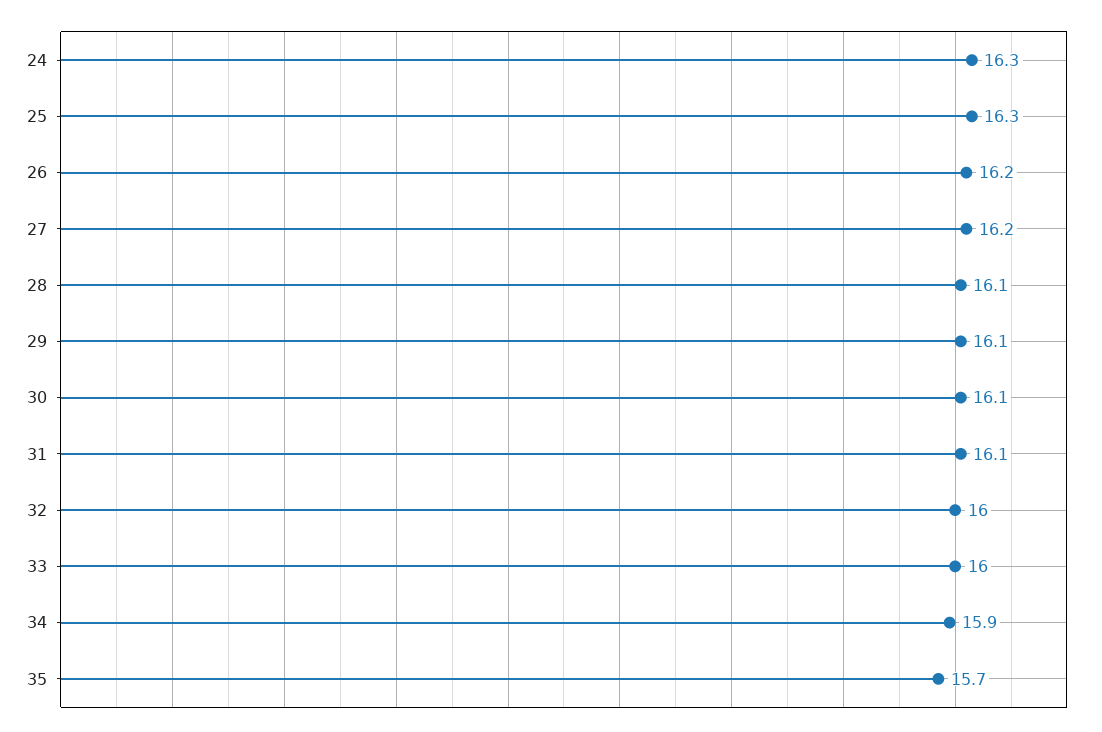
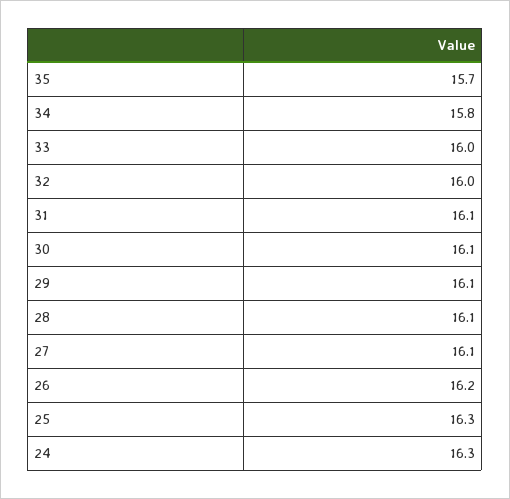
  {
    "24": 16.3,
    "25": 16.3,
    "26": 16.2,
-   "27": 16.2,
+   "27": 16.1,
    "28": 16.1,
    "29": 16.1,
    "30": 16.1,
    "31": 16.1,
    "32": 16,
    "33": 16,
-   "34": 15.9,
+   "34": 15.8,
    "35": 15.7
  }

